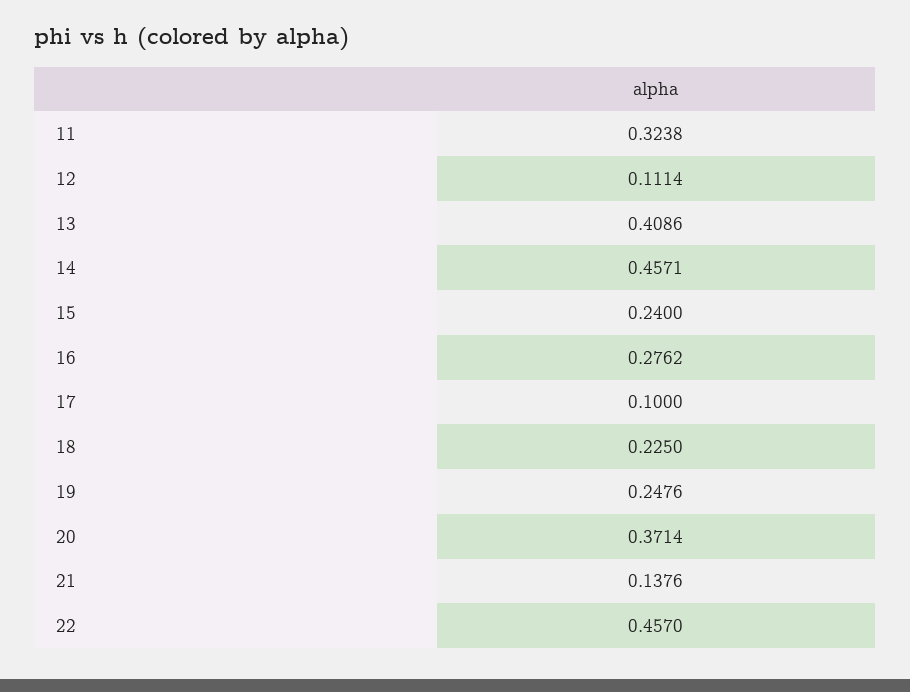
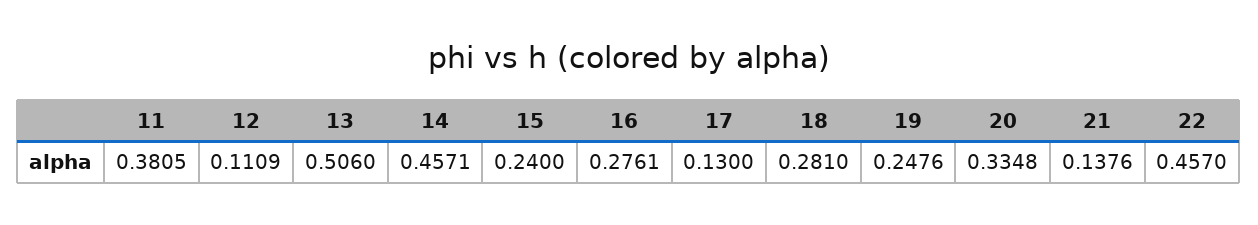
  {
-   "11": 0.3238,
+   "11": 0.3805,
-   "12": 0.1114,
+   "12": 0.1109,
-   "13": 0.4086,
+   "13": 0.506,
    "14": 0.4571,
    "15": 0.24,
-   "16": 0.2762,
+   "16": 0.2761,
-   "17": 0.1,
+   "17": 0.13,
-   "18": 0.225,
+   "18": 0.281,
    "19": 0.2476,
-   "20": 0.3714,
+   "20": 0.3348,
    "21": 0.1376,
    "22": 0.457
  }

